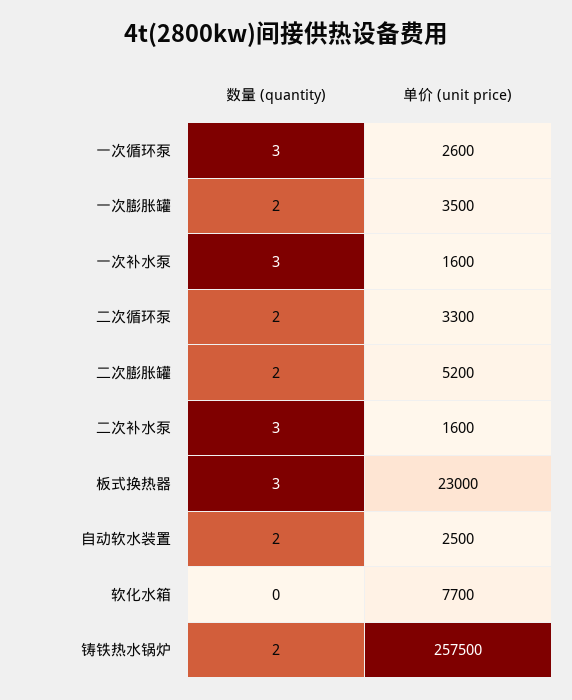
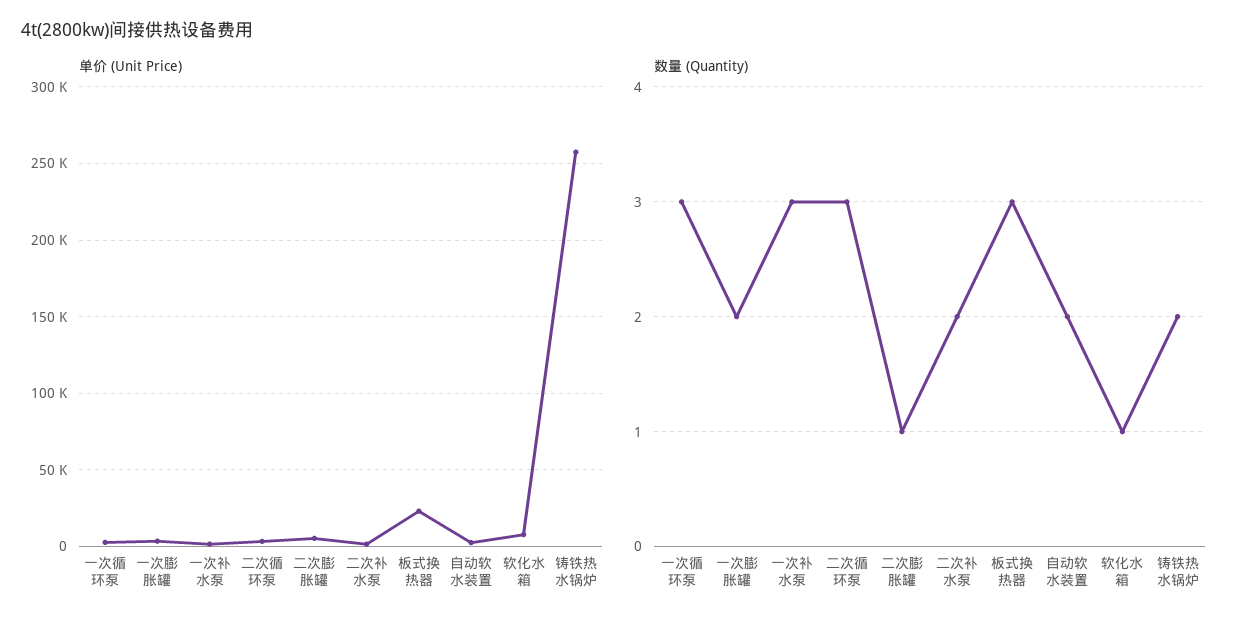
  {
    "数量 (quantity)": {
      "一次循环泵": 3,
      "一次膨胀罐": 2,
      "一次补水泵": 3,
-     "二次循环泵": 2,
+     "二次循环泵": 3,
-     "二次膨胀罐": 2,
+     "二次膨胀罐": 1,
-     "二次补水泵": 3,
+     "二次补水泵": 2,
      "板式换热器": 3,
      "自动软水装置": 2,
-     "软化水箱": 0,
+     "软化水箱": 1,
      "铸铁热水锅炉": 2
    },
    "单价 (unit price)": {
      "一次循环泵": 2600,
      "一次膨胀罐": 3500,
      "一次补水泵": 1600,
      "二次循环泵": 3300,
      "二次膨胀罐": 5200,
      "二次补水泵": 1600,
      "板式换热器": 23000,
      "自动软水装置": 2500,
      "软化水箱": 7700,
      "铸铁热水锅炉": 257500
    }
  }

